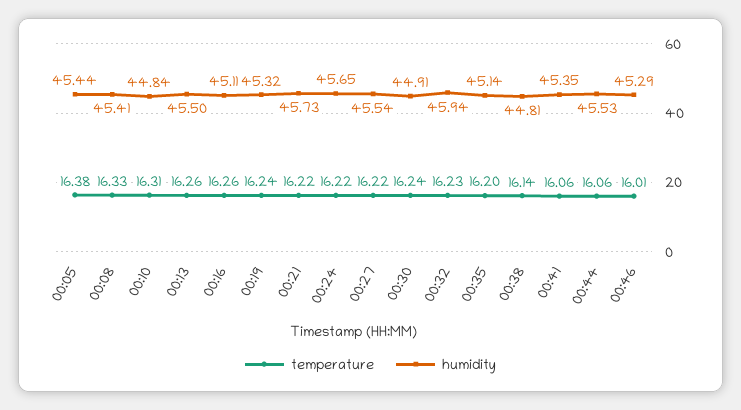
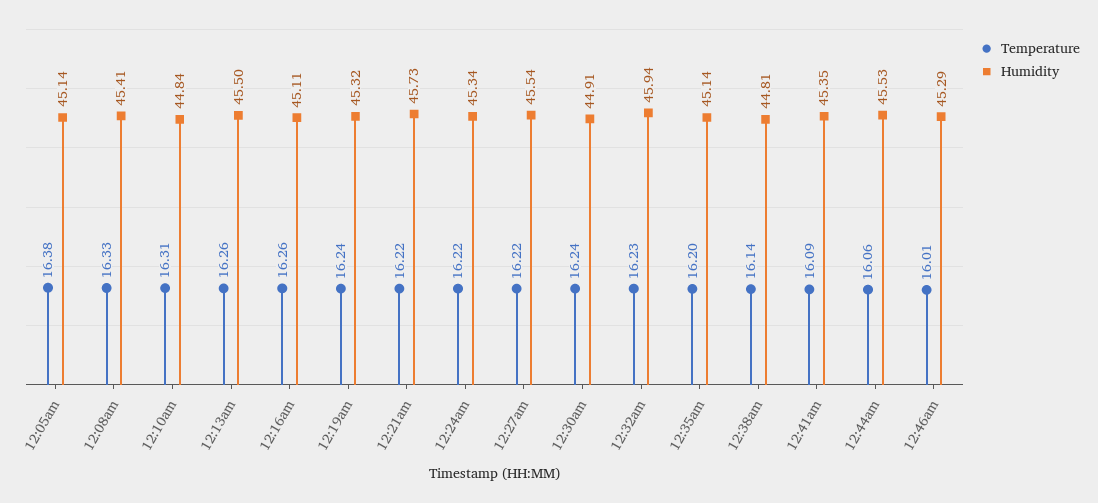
  {
    "temperature": {
      "00:05": 16.38,
      "00:08": 16.33,
      "00:10": 16.31,
      "00:13": 16.26,
      "00:16": 16.26,
      "00:19": 16.24,
      "00:21": 16.22,
      "00:24": 16.22,
      "00:27": 16.22,
      "00:30": 16.24,
      "00:32": 16.23,
      "00:35": 16.2,
      "00:38": 16.14,
-     "00:41": 16.06,
+     "00:41": 16.09,
      "00:44": 16.06,
      "00:46": 16.01
    },
    "humidity": {
-     "00:05": 45.44,
+     "00:05": 45.14,
      "00:08": 45.41,
      "00:10": 44.84,
      "00:13": 45.5,
      "00:16": 45.11,
      "00:19": 45.32,
      "00:21": 45.73,
-     "00:24": 45.65,
+     "00:24": 45.34,
      "00:27": 45.54,
      "00:30": 44.91,
      "00:32": 45.94,
      "00:35": 45.14,
      "00:38": 44.81,
      "00:41": 45.35,
      "00:44": 45.53,
      "00:46": 45.29
    }
  }

